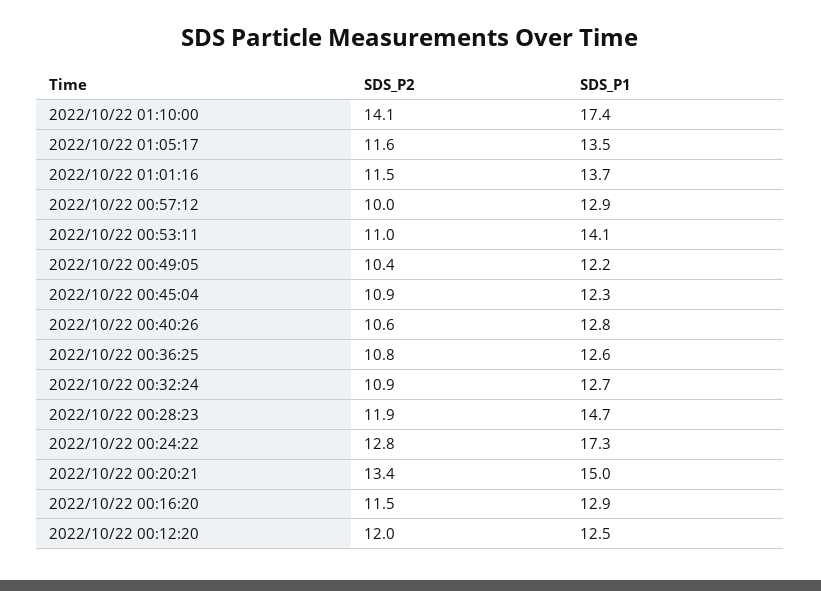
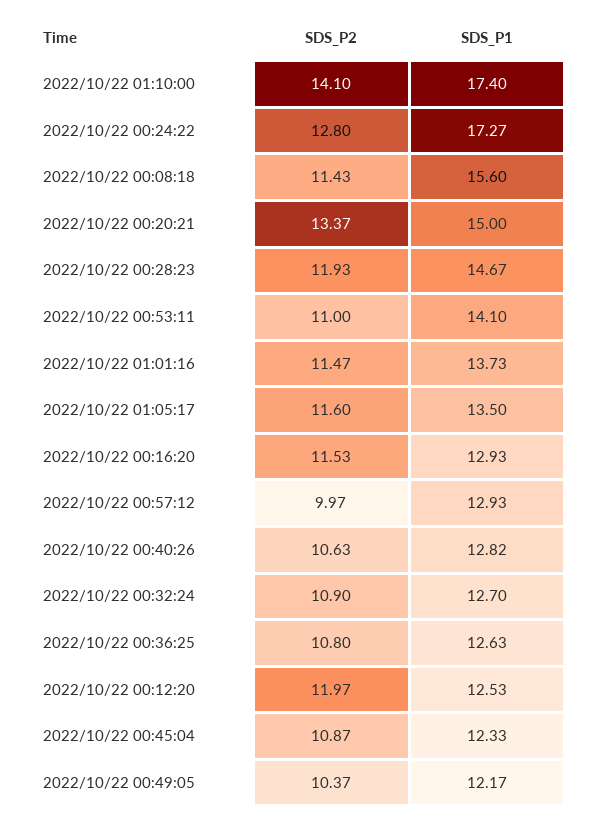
  {
    "SDS_P2": {
      "2022/10/22 01:10:00": 14.1,
      "2022/10/22 01:05:17": 11.6,
      "2022/10/22 01:01:16": 11.47,
      "2022/10/22 00:57:12": 9.97,
      "2022/10/22 00:53:11": 11,
      "2022/10/22 00:49:05": 10.37,
      "2022/10/22 00:45:04": 10.87,
      "2022/10/22 00:40:26": 10.63,
      "2022/10/22 00:36:25": 10.8,
      "2022/10/22 00:32:24": 10.9,
      "2022/10/22 00:28:23": 11.93,
      "2022/10/22 00:24:22": 12.8,
      "2022/10/22 00:20:21": 13.37,
      "2022/10/22 00:16:20": 11.53,
-     "2022/10/22 00:12:20": 11.97
+     "2022/10/22 00:12:20": 11.97,
+     "2022/10/22 00:08:18": 11.43
    },
    "SDS_P1": {
      "2022/10/22 01:10:00": 17.4,
      "2022/10/22 01:05:17": 13.5,
      "2022/10/22 01:01:16": 13.73,
      "2022/10/22 00:57:12": 12.93,
      "2022/10/22 00:53:11": 14.1,
      "2022/10/22 00:49:05": 12.17,
      "2022/10/22 00:45:04": 12.33,
      "2022/10/22 00:40:26": 12.82,
      "2022/10/22 00:36:25": 12.63,
      "2022/10/22 00:32:24": 12.7,
      "2022/10/22 00:28:23": 14.67,
      "2022/10/22 00:24:22": 17.27,
      "2022/10/22 00:20:21": 15,
      "2022/10/22 00:16:20": 12.93,
-     "2022/10/22 00:12:20": 12.53
+     "2022/10/22 00:12:20": 12.53,
+     "2022/10/22 00:08:18": 15.6
    }
  }

